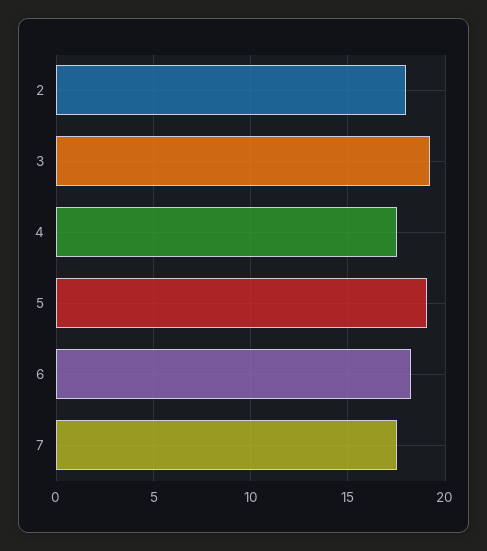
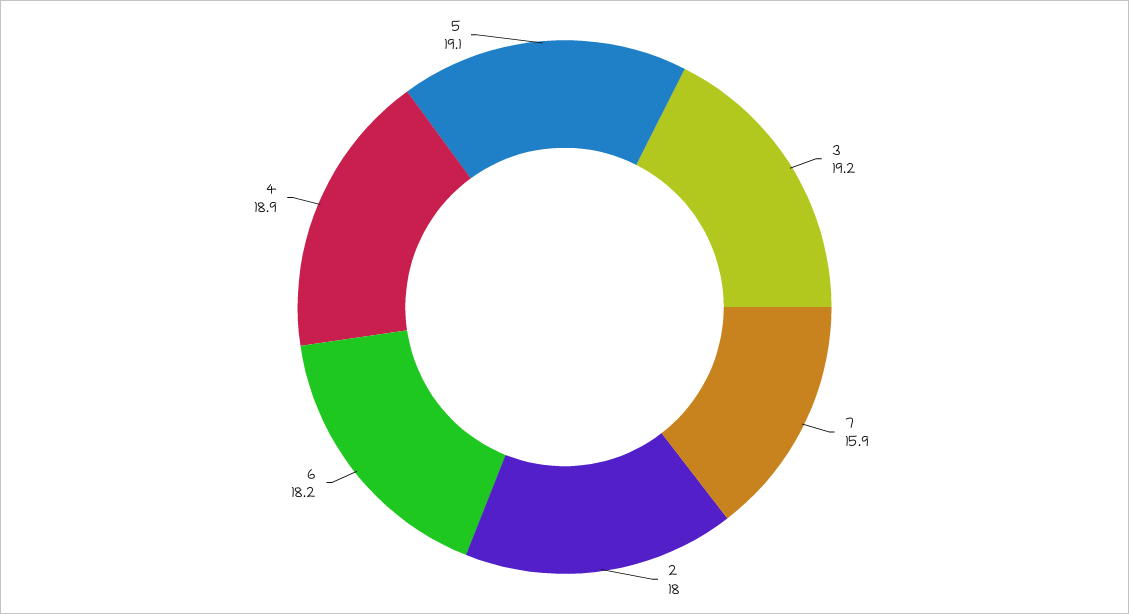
  {
    "2": 18,
    "3": 19.2,
-   "4": 17.5,
+   "4": 18.9,
    "5": 19.1,
    "6": 18.2,
-   "7": 17.5
+   "7": 15.9
  }

